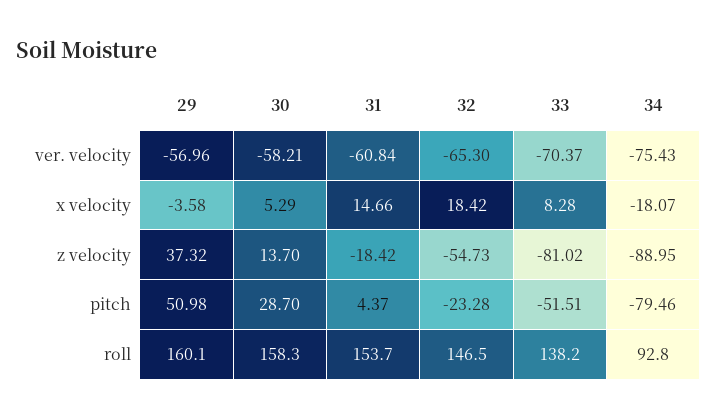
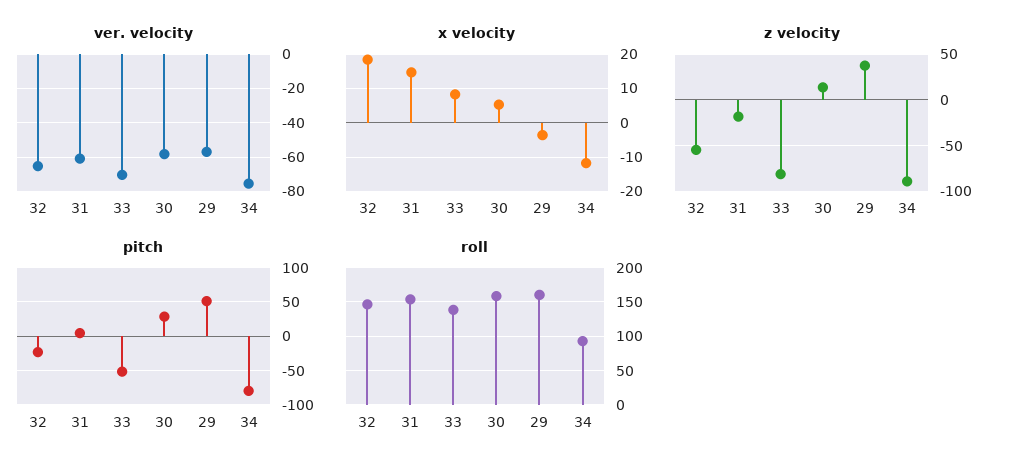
  {
    "ver. velocity": {
      "29": -56.96,
      "30": -58.21,
      "31": -60.84,
      "32": -65.3,
      "33": -70.37,
      "34": -75.43
    },
    "x velocity": {
      "29": -3.58,
      "30": 5.29,
      "31": 14.66,
      "32": 18.42,
      "33": 8.28,
-     "34": -18.07
+     "34": -12
    },
    "z velocity": {
      "29": 37.32,
      "30": 13.7,
      "31": -18.42,
      "32": -54.73,
      "33": -81.02,
      "34": -88.95
    },
    "pitch": {
      "29": 50.98,
      "30": 28.7,
      "31": 4.37,
      "32": -23.28,
      "33": -51.51,
      "34": -79.46
    },
    "roll": {
      "29": 160.1,
      "30": 158.3,
      "31": 153.7,
      "32": 146.5,
      "33": 138.2,
      "34": 92.8
    }
  }

